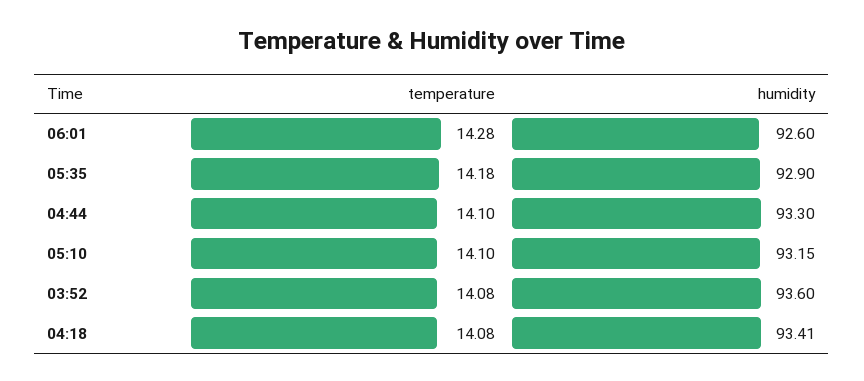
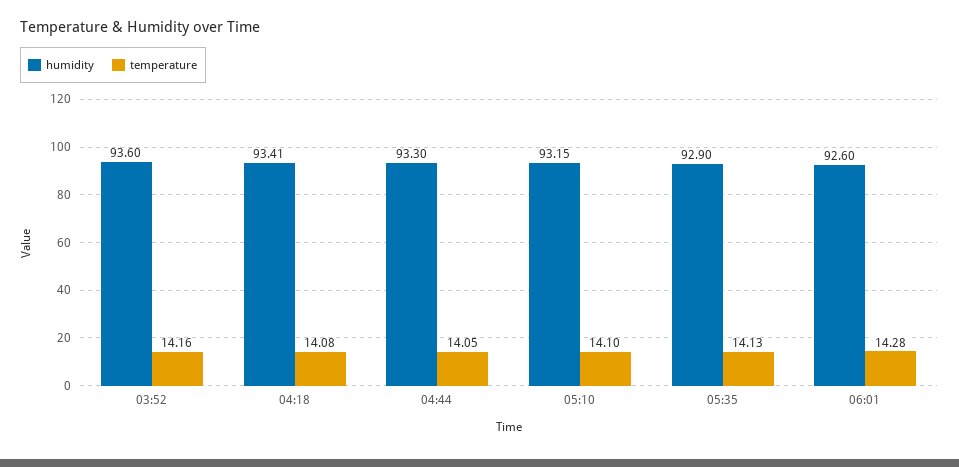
  {
    "temperature": {
      "06:01": 14.28,
-     "05:35": 14.18,
+     "05:35": 14.13,
-     "04:44": 14.1,
+     "04:44": 14.05,
      "05:10": 14.1,
-     "03:52": 14.08,
+     "03:52": 14.16,
      "04:18": 14.08
    },
    "humidity": {
      "06:01": 92.6,
      "05:35": 92.9,
      "04:44": 93.3,
      "05:10": 93.15,
      "03:52": 93.6,
      "04:18": 93.41
    }
  }

